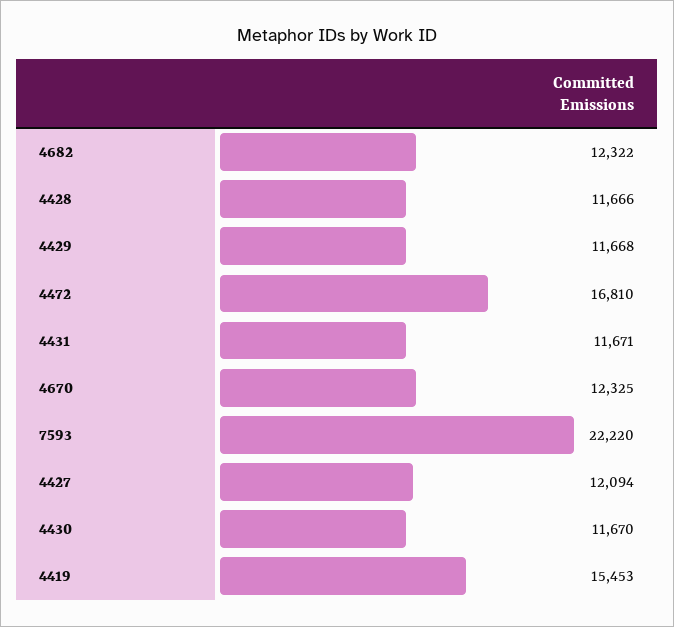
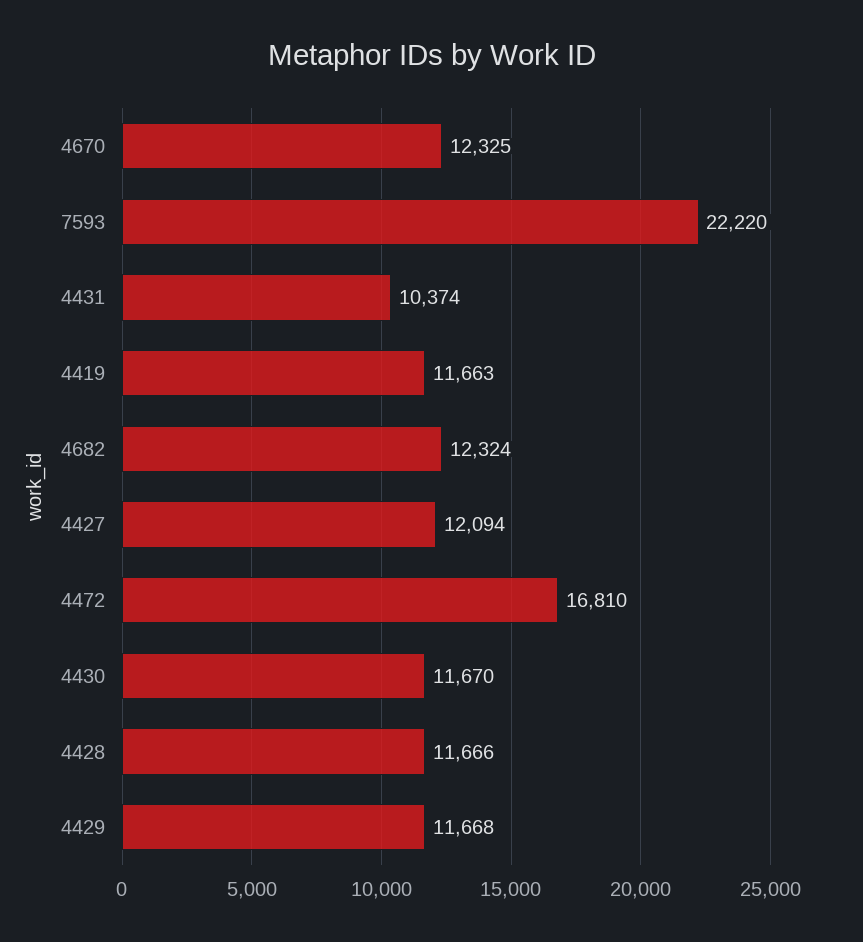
  {
-   "4682": 12322,
+   "4682": 12324,
    "4428": 11666,
    "4429": 11668,
    "4472": 16810,
-   "4431": 11671,
+   "4431": 10374,
    "4670": 12325,
    "7593": 22220,
    "4427": 12094,
    "4430": 11670,
-   "4419": 15453
+   "4419": 11663
  }

